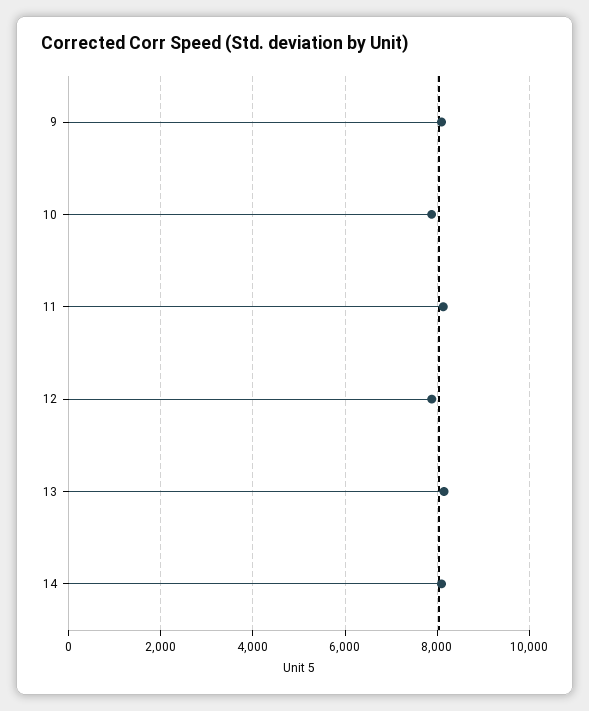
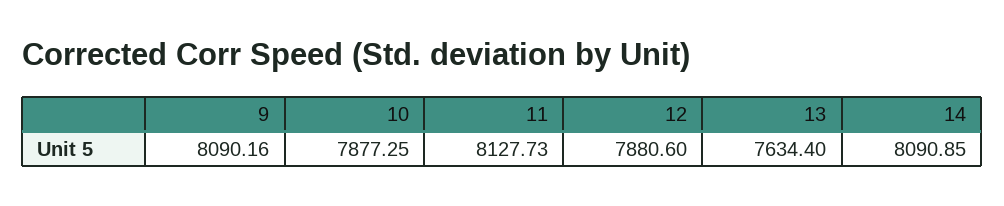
  {
    "9": 8090.16,
    "10": 7877.25,
    "11": 8127.73,
    "12": 7880.6,
-   "13": 8200,
+   "13": 7634.4,
    "14": 8090.85
  }

